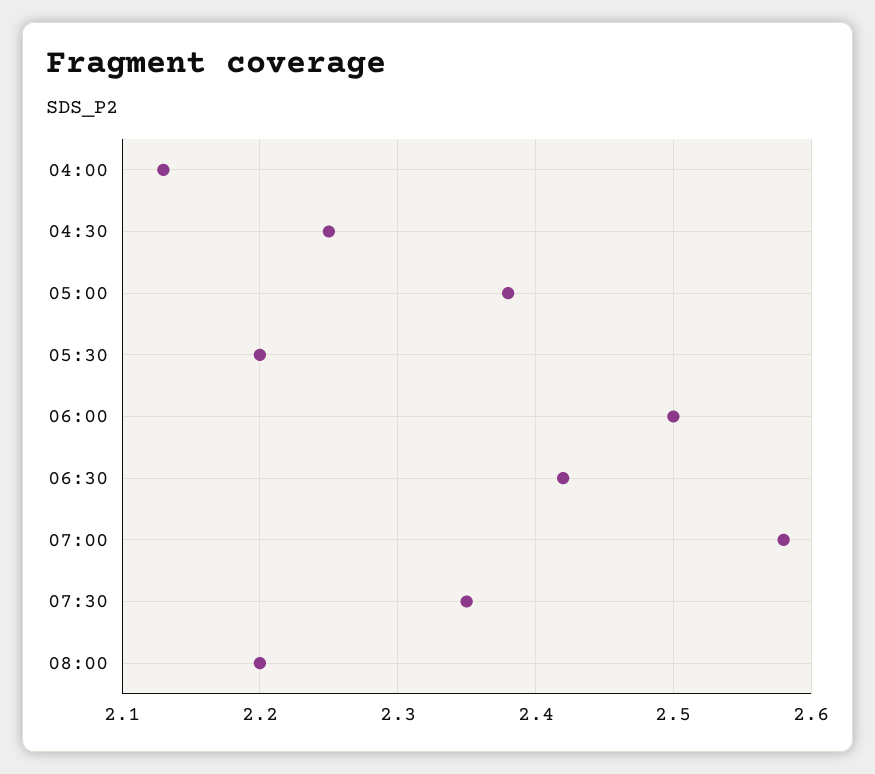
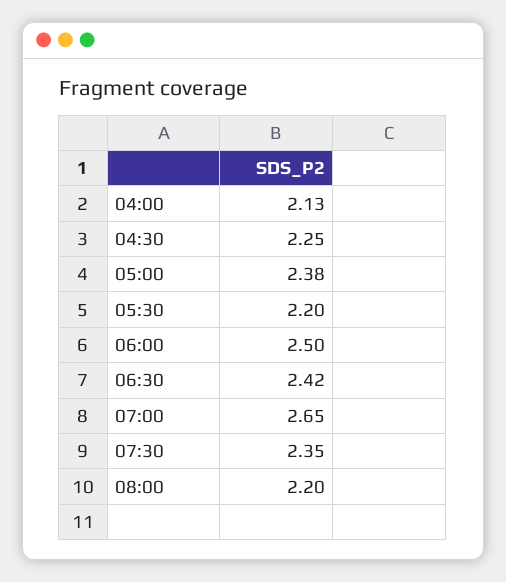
  {
    "04:00": 2.13,
    "04:30": 2.25,
    "05:00": 2.38,
    "05:30": 2.2,
    "06:00": 2.5,
    "06:30": 2.42,
-   "07:00": 2.58,
+   "07:00": 2.65,
    "07:30": 2.35,
    "08:00": 2.2
  }

